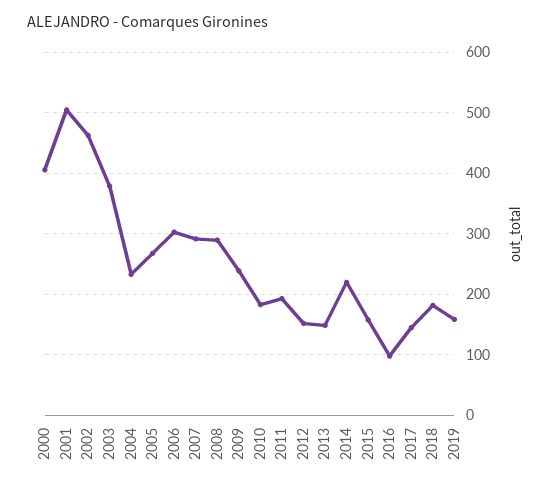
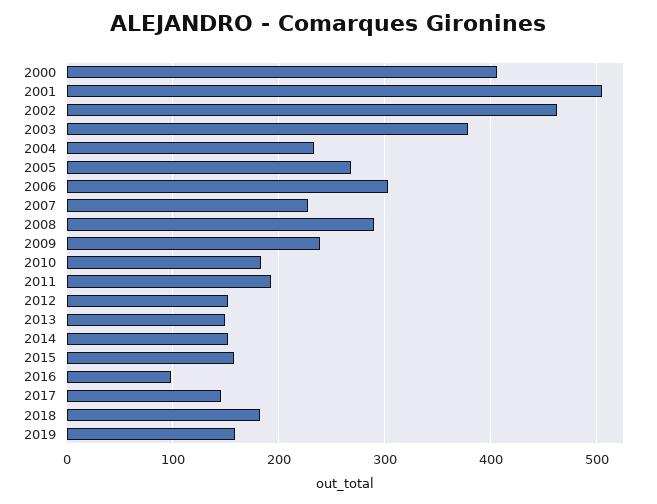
  {
    "2000": 410,
    "2001": 510,
    "2002": 460,
    "2003": 380,
    "2004": 230,
    "2005": 270,
    "2006": 300,
-   "2007": 290,
+   "2007": 230,
    "2008": 290,
    "2009": 240,
    "2010": 180,
    "2011": 190,
    "2012": 150,
    "2013": 150,
-   "2014": 220,
+   "2014": 150,
    "2015": 160,
    "2016": 100,
    "2017": 150,
    "2018": 180,
    "2019": 160
  }

